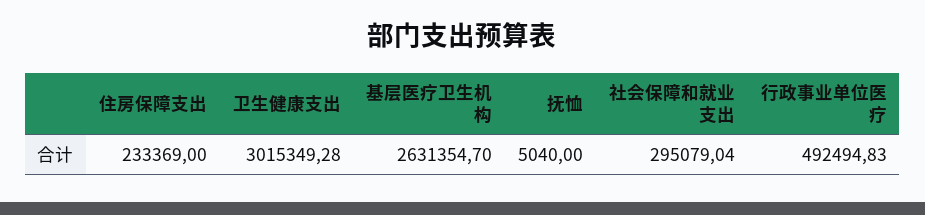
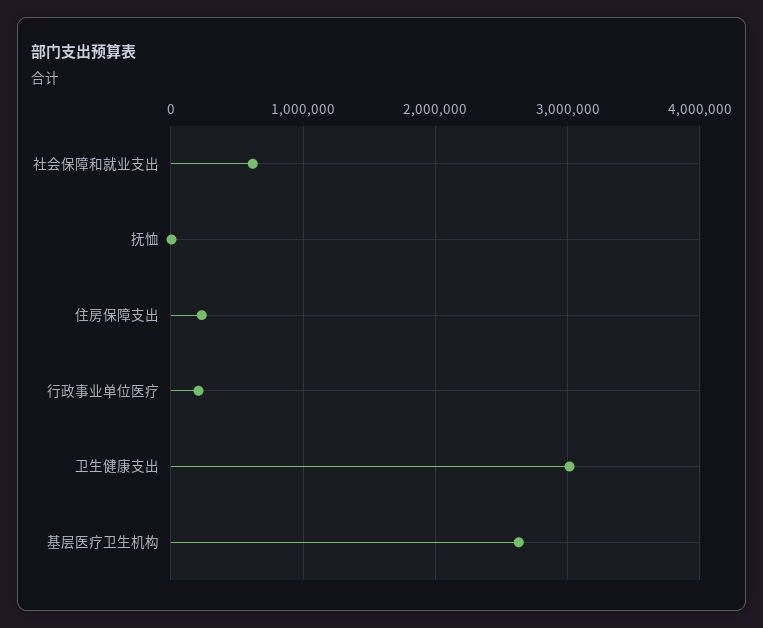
  {
    "住房保障支出": 233369,
    "卫生健康支出": 3015349.28,
    "基层医疗卫生机构": 2631354.7,
    "抚恤": 5040,
-   "社会保障和就业支出": 295079.04,
+   "社会保障和就业支出": 600000,
-   "行政事业单位医疗": 492494.83
+   "行政事业单位医疗": 200000
  }

